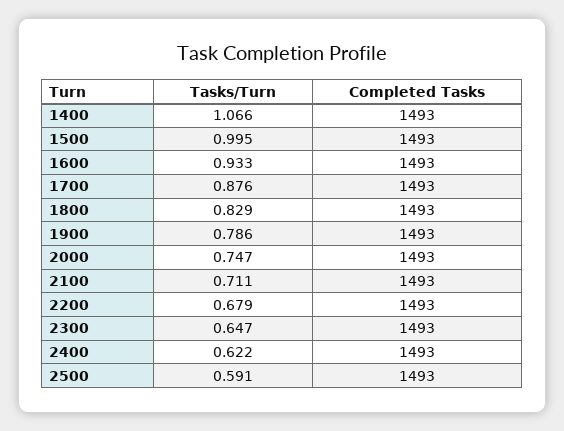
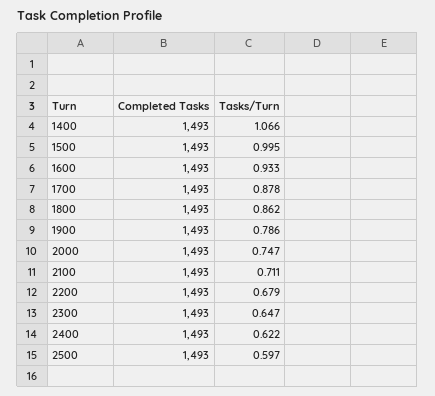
  {
    "Tasks/Turn": {
      "1400": 1.066,
      "1500": 0.995,
      "1600": 0.933,
-     "1700": 0.876,
+     "1700": 0.878,
-     "1800": 0.829,
+     "1800": 0.862,
      "1900": 0.786,
      "2000": 0.747,
      "2100": 0.711,
      "2200": 0.679,
      "2300": 0.647,
      "2400": 0.622,
-     "2500": 0.591
+     "2500": 0.597
    },
    "Completed Tasks": {
      "1400": 1493,
      "1500": 1493,
      "1600": 1493,
      "1700": 1493,
      "1800": 1493,
      "1900": 1493,
      "2000": 1493,
      "2100": 1493,
      "2200": 1493,
      "2300": 1493,
      "2400": 1493,
      "2500": 1493
    }
  }

